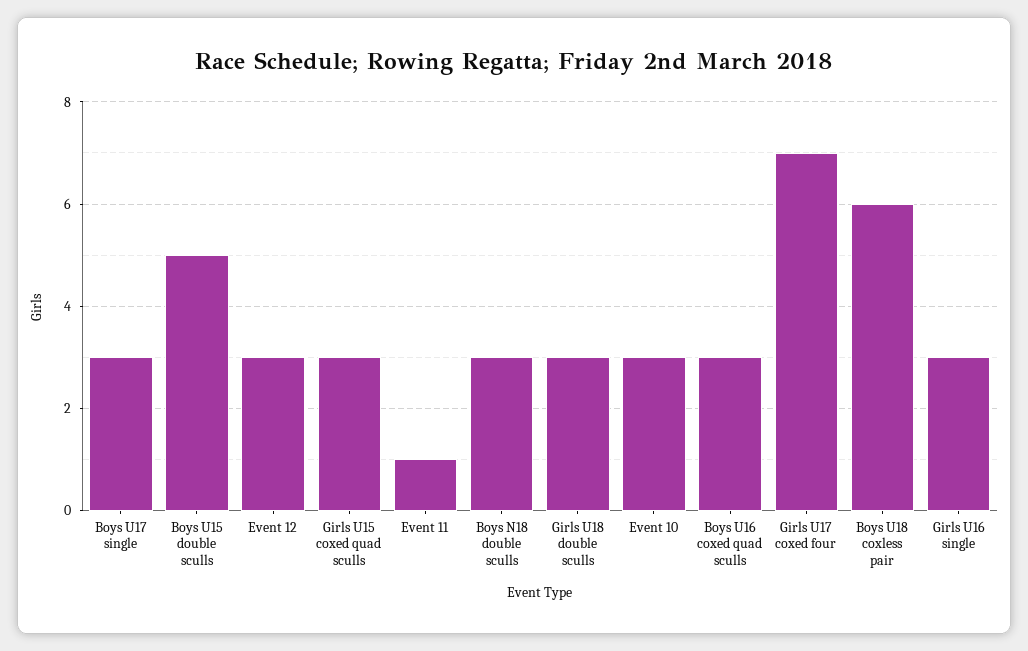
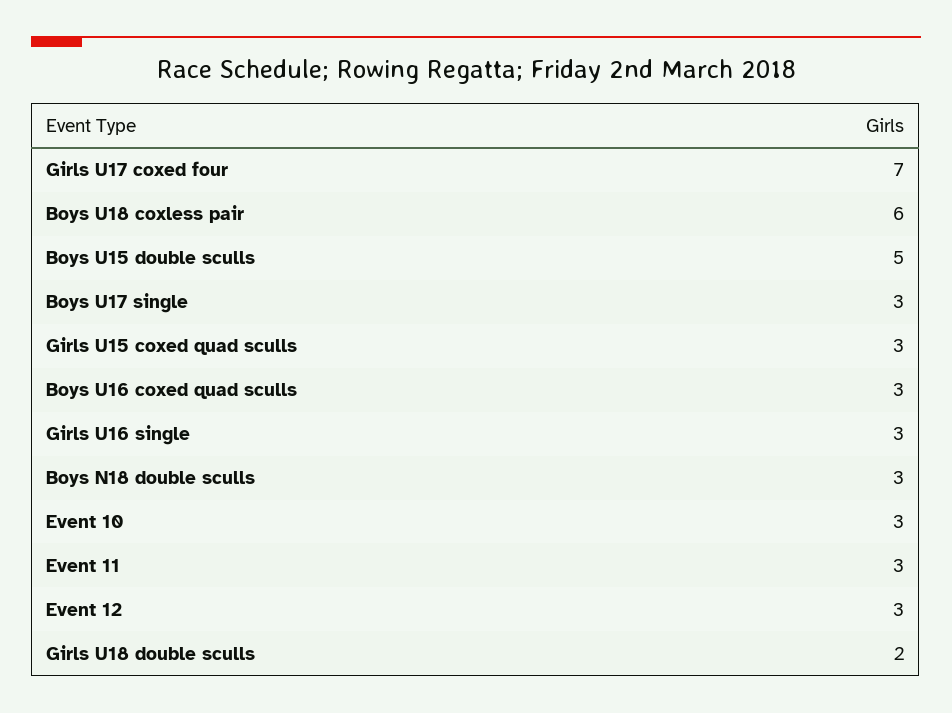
  {
    "Boys U17 single": 3,
    "Boys U15 double sculls": 5,
    "Event 12": 3,
    "Girls U15 coxed quad sculls": 3,
-   "Event 11": 1,
+   "Event 11": 3,
    "Boys N18 double sculls": 3,
-   "Girls U18 double sculls": 3,
+   "Girls U18 double sculls": 2,
    "Event 10": 3,
    "Boys U16 coxed quad sculls": 3,
    "Girls U17 coxed four": 7,
    "Boys U18 coxless pair": 6,
    "Girls U16 single": 3
  }

